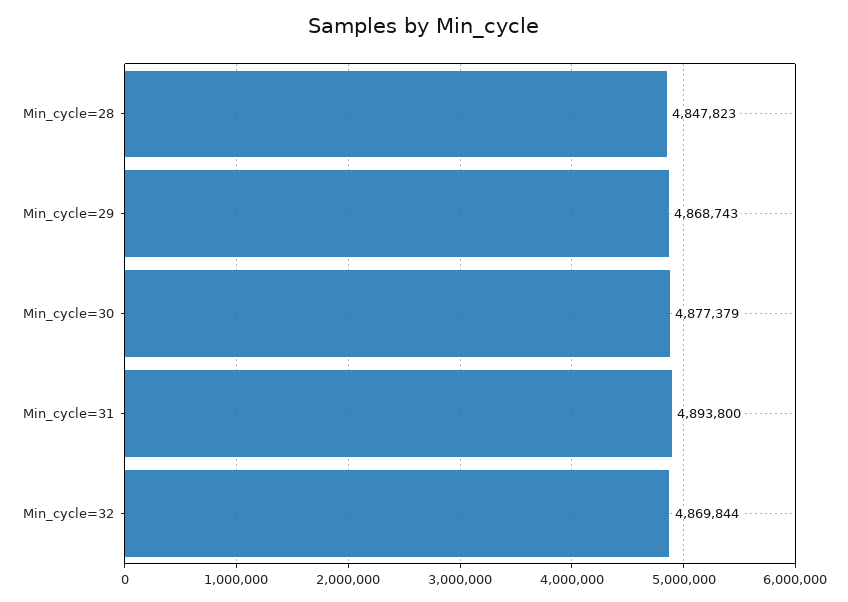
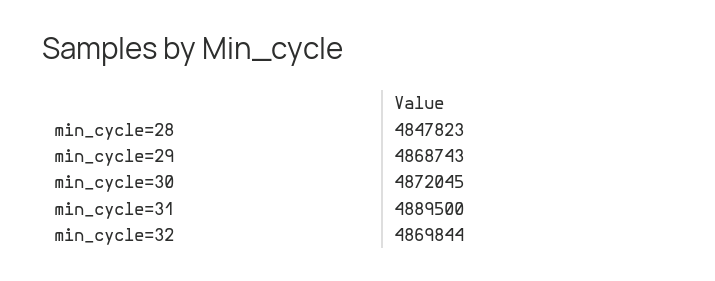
  {
    "Min_cycle=28": 4847823,
    "Min_cycle=29": 4868743,
-   "Min_cycle=30": 4877379,
+   "Min_cycle=30": 4872045,
-   "Min_cycle=31": 4893800,
+   "Min_cycle=31": 4889500,
    "Min_cycle=32": 4869844
  }

